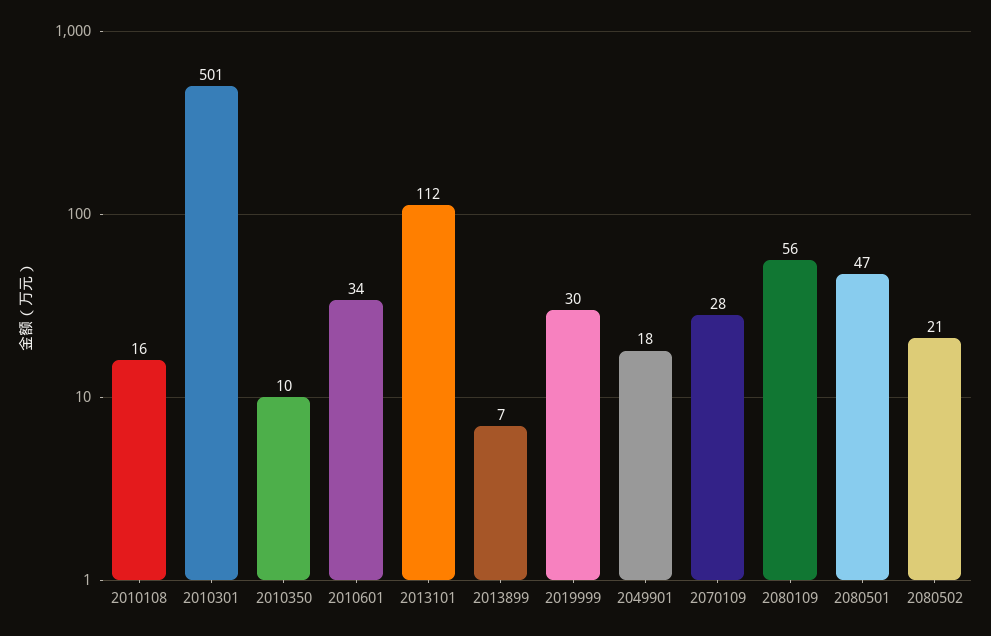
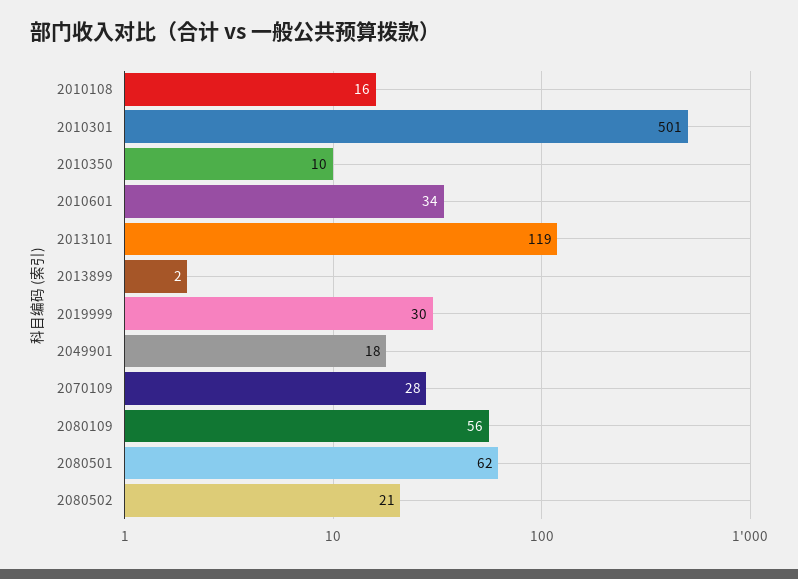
  {
    "2010108": 16,
    "2010301": 501,
    "2010350": 10,
    "2010601": 34,
-   "2013101": 112,
+   "2013101": 119,
-   "2013899": 7,
+   "2013899": 2,
    "2019999": 30,
    "2049901": 18,
    "2070109": 28,
    "2080109": 56,
-   "2080501": 47,
+   "2080501": 62,
    "2080502": 21
  }

